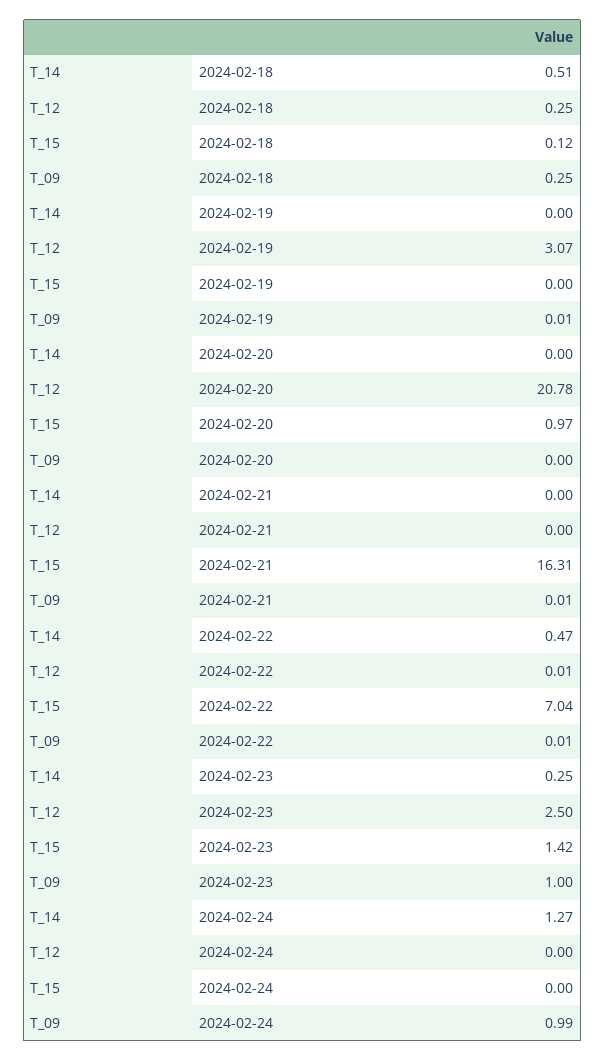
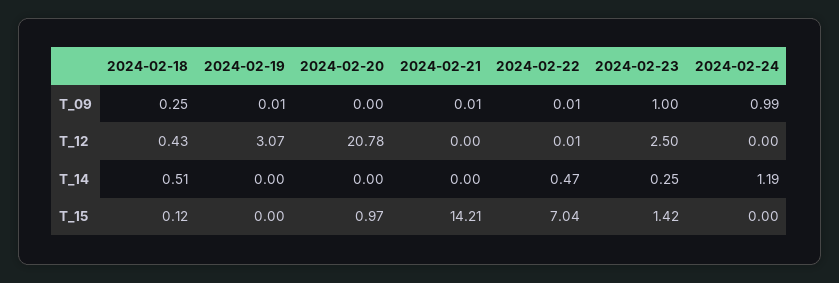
  {
    "T_14": {
      "2024-02-18": 0.51,
      "2024-02-19": 0,
      "2024-02-20": 0,
      "2024-02-21": 0,
      "2024-02-22": 0.47,
      "2024-02-23": 0.25,
-     "2024-02-24": 1.27
+     "2024-02-24": 1.19
    },
    "T_12": {
-     "2024-02-18": 0.25,
+     "2024-02-18": 0.43,
      "2024-02-19": 3.07,
      "2024-02-20": 20.78,
      "2024-02-21": 0,
      "2024-02-22": 0.01,
      "2024-02-23": 2.5,
      "2024-02-24": 0
    },
    "T_15": {
      "2024-02-18": 0.12,
      "2024-02-19": 0,
      "2024-02-20": 0.97,
-     "2024-02-21": 16.31,
+     "2024-02-21": 14.21,
      "2024-02-22": 7.04,
      "2024-02-23": 1.42,
      "2024-02-24": 0
    },
    "T_09": {
      "2024-02-18": 0.25,
      "2024-02-19": 0.01,
      "2024-02-20": 0,
      "2024-02-21": 0.01,
      "2024-02-22": 0.01,
      "2024-02-23": 1,
      "2024-02-24": 0.99
    }
  }

